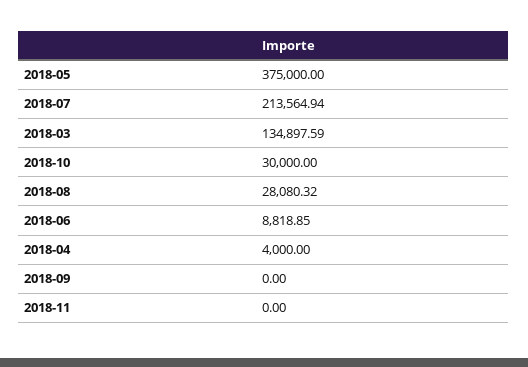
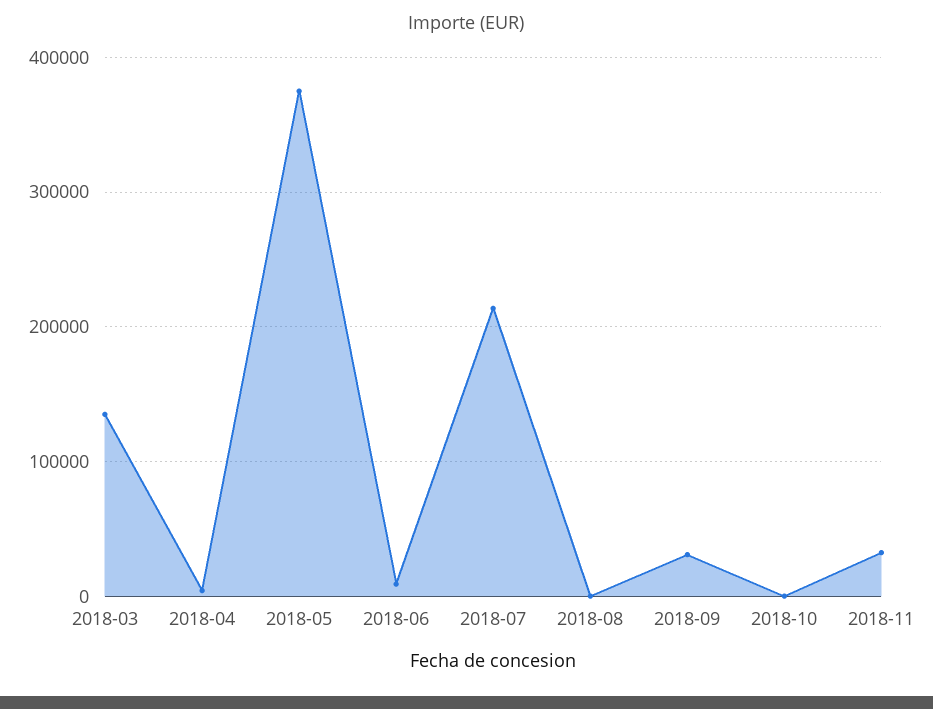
  {
    "2018-05": 375000,
    "2018-07": 213564.94,
    "2018-03": 134897.59,
-   "2018-10": 30000,
+   "2018-10": 0,
-   "2018-08": 28080.32,
+   "2018-08": 0,
    "2018-06": 8818.85,
    "2018-04": 4000,
-   "2018-09": 0,
+   "2018-09": 30000,
-   "2018-11": 0
+   "2018-11": 30000
  }

